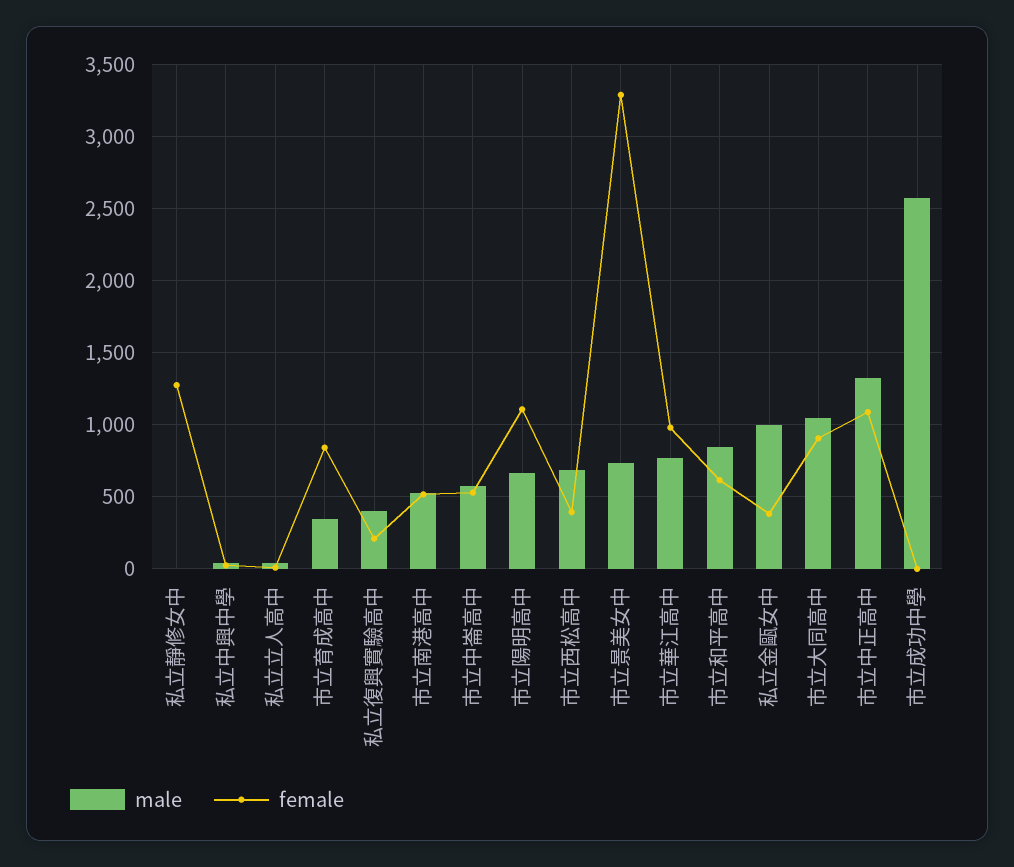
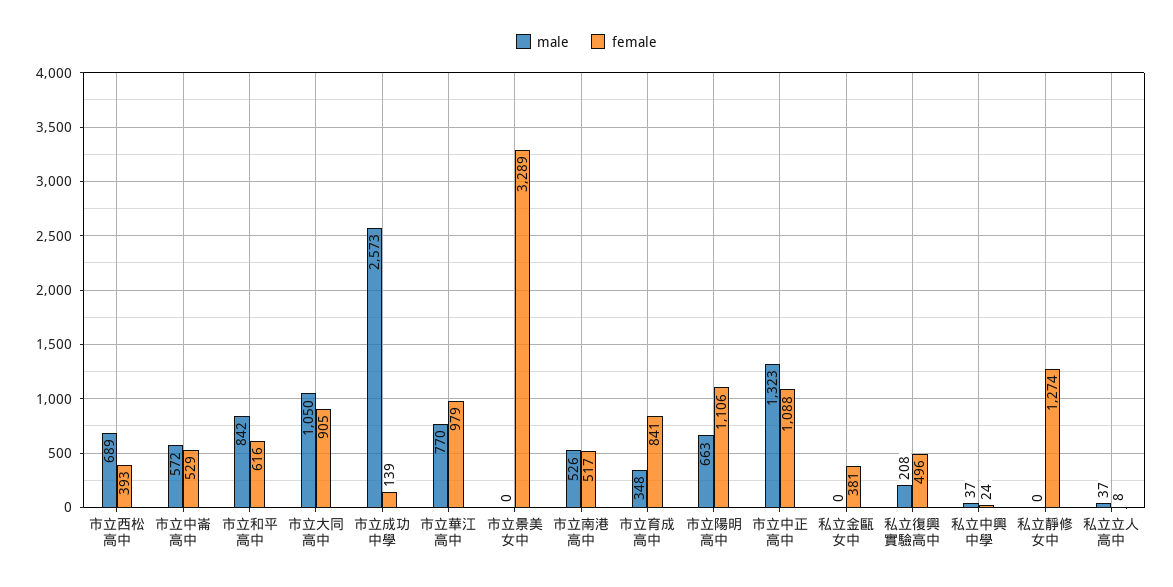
  {
    "male": {
      "私立靜修女中": 0,
      "私立中興中學": 37,
      "私立立人高中": 37,
      "市立育成高中": 348,
-     "私立復興實驗高中": 400,
+     "私立復興實驗高中": 208,
      "市立南港高中": 526,
      "市立中崙高中": 572,
      "市立陽明高中": 663,
      "市立西松高中": 689,
-     "市立景美女中": 750,
+     "市立景美女中": 0,
      "市立華江高中": 770,
      "市立和平高中": 842,
-     "私立金甌女中": 1000,
+     "私立金甌女中": 0,
      "市立大同高中": 1050,
      "市立中正高中": 1323,
      "市立成功中學": 2573
    },
    "female": {
      "私立靜修女中": 1274,
      "私立中興中學": 24,
      "私立立人高中": 8,
      "市立育成高中": 841,
-     "私立復興實驗高中": 200,
+     "私立復興實驗高中": 496,
      "市立南港高中": 517,
      "市立中崙高中": 529,
      "市立陽明高中": 1106,
      "市立西松高中": 393,
      "市立景美女中": 3289,
      "市立華江高中": 979,
      "市立和平高中": 616,
      "私立金甌女中": 381,
      "市立大同高中": 905,
      "市立中正高中": 1088,
-     "市立成功中學": 0
+     "市立成功中學": 139
    }
  }

